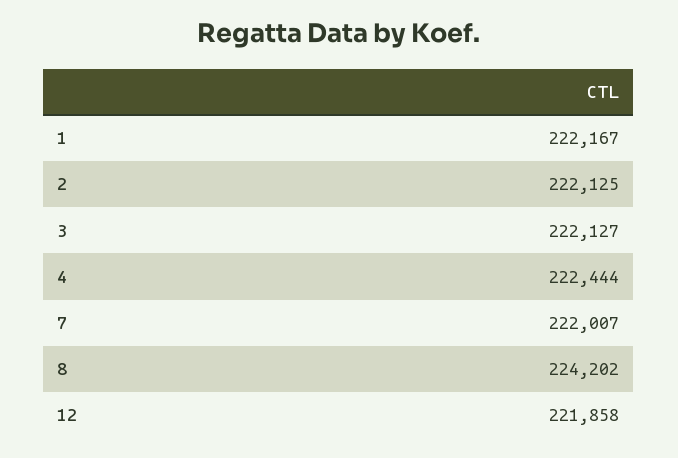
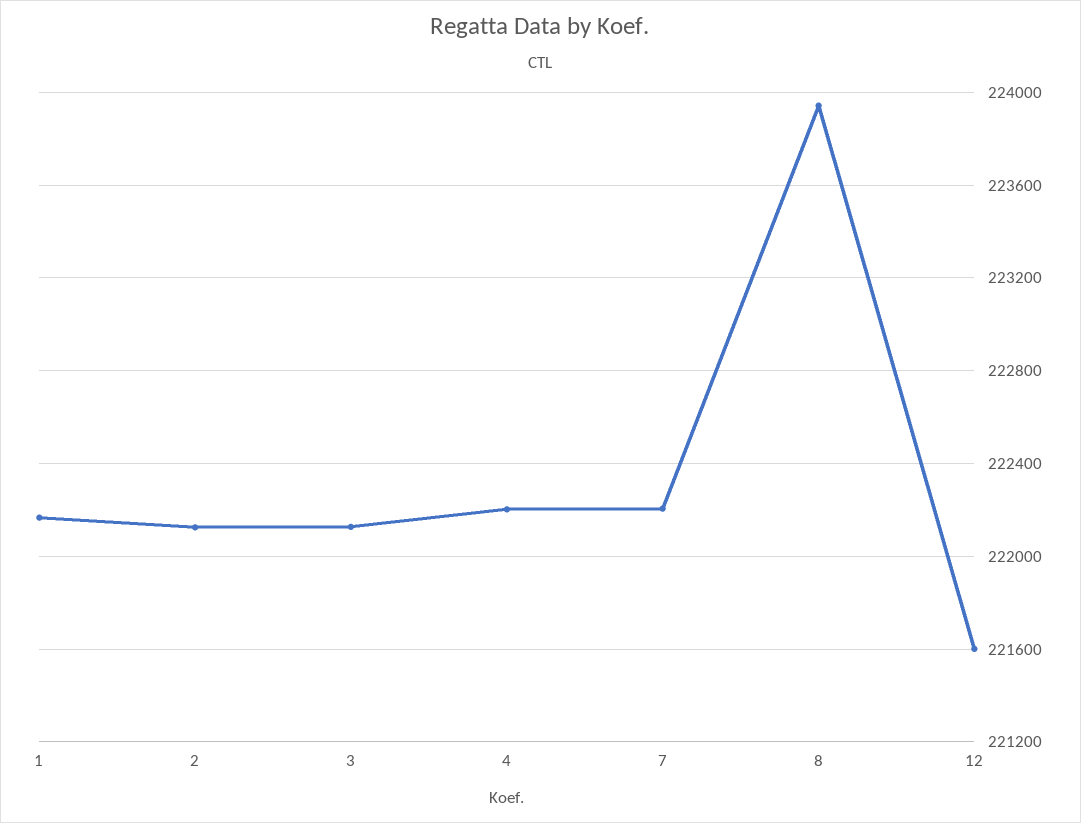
  {
    "1": 222167,
    "2": 222125,
    "3": 222127,
-   "4": 222444,
+   "4": 222200,
-   "7": 222007,
+   "7": 222200,
-   "8": 224202,
+   "8": 223950,
-   "12": 221858
+   "12": 221600
  }

